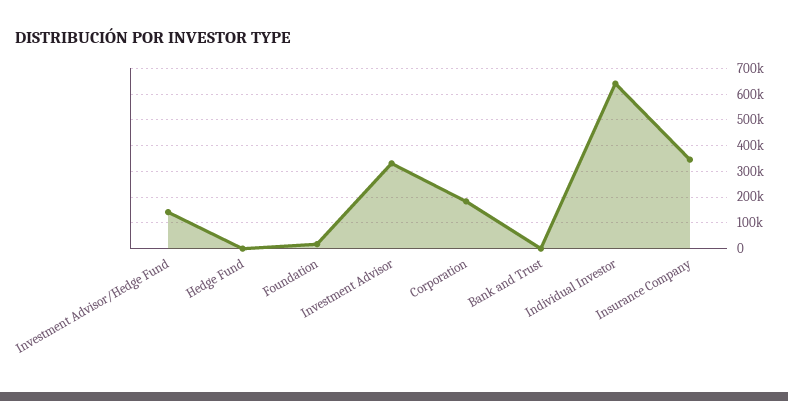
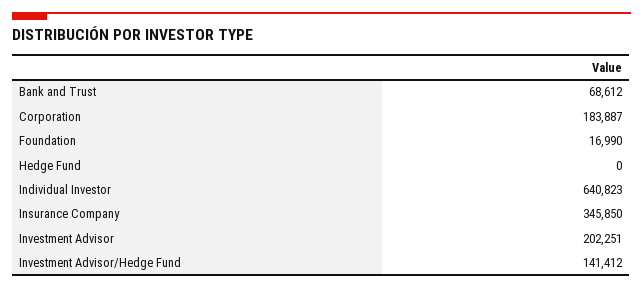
  {
    "Investment Advisor/Hedge Fund": 141412,
    "Hedge Fund": 0,
    "Foundation": 16990,
-   "Investment Advisor": 325000,
+   "Investment Advisor": 202251,
    "Corporation": 183887,
-   "Bank and Trust": 0,
+   "Bank and Trust": 68612,
    "Individual Investor": 640823,
    "Insurance Company": 345850
  }

